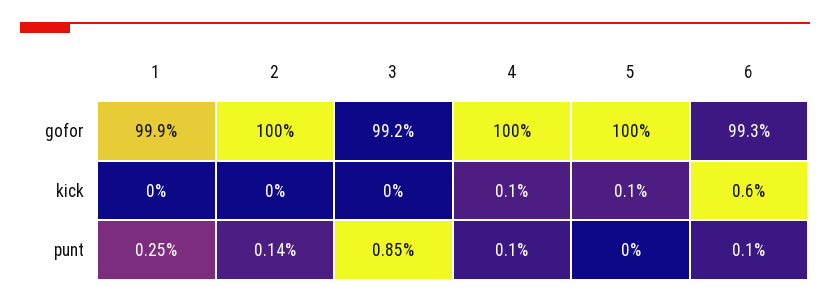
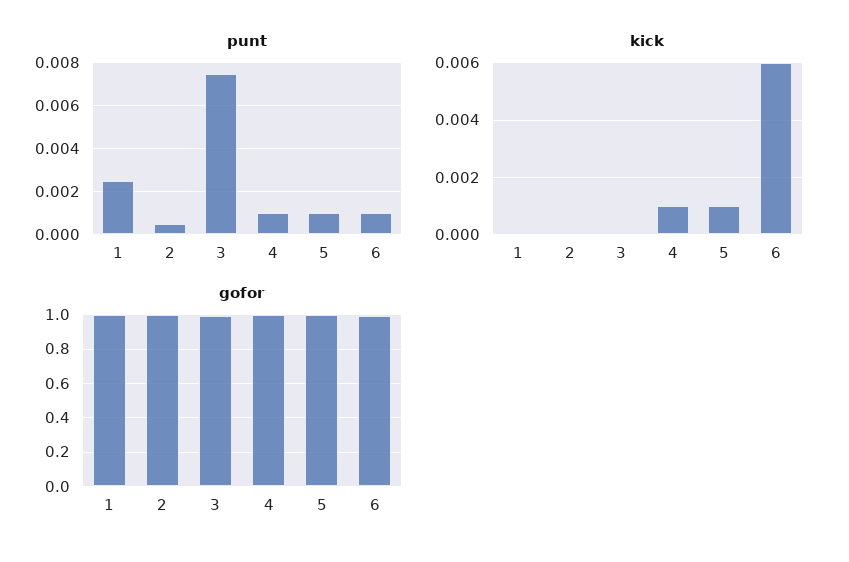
  {
    "gofor": {
      "1": 0.999,
      "2": 1,
      "3": 0.992,
      "4": 1,
      "5": 1,
      "6": 0.993
    },
    "kick": {
      "1": 0,
      "2": 0,
      "3": 0,
      "4": 0.001,
      "5": 0.001,
      "6": 0.006
    },
    "punt": {
      "1": 0.0025,
-     "2": 0.0014,
+     "2": 0.0005,
-     "3": 0.0085,
+     "3": 0.0075,
      "4": 0.001,
-     "5": 0,
+     "5": 0.001,
      "6": 0.001
    }
  }

